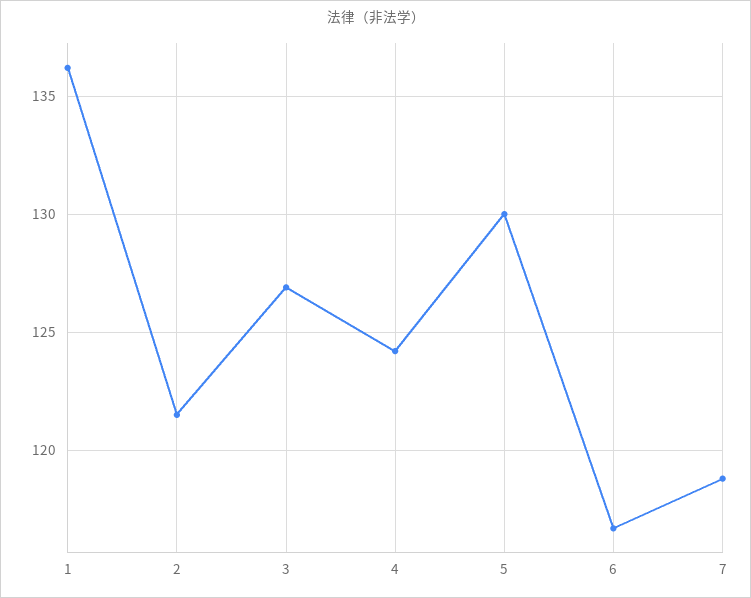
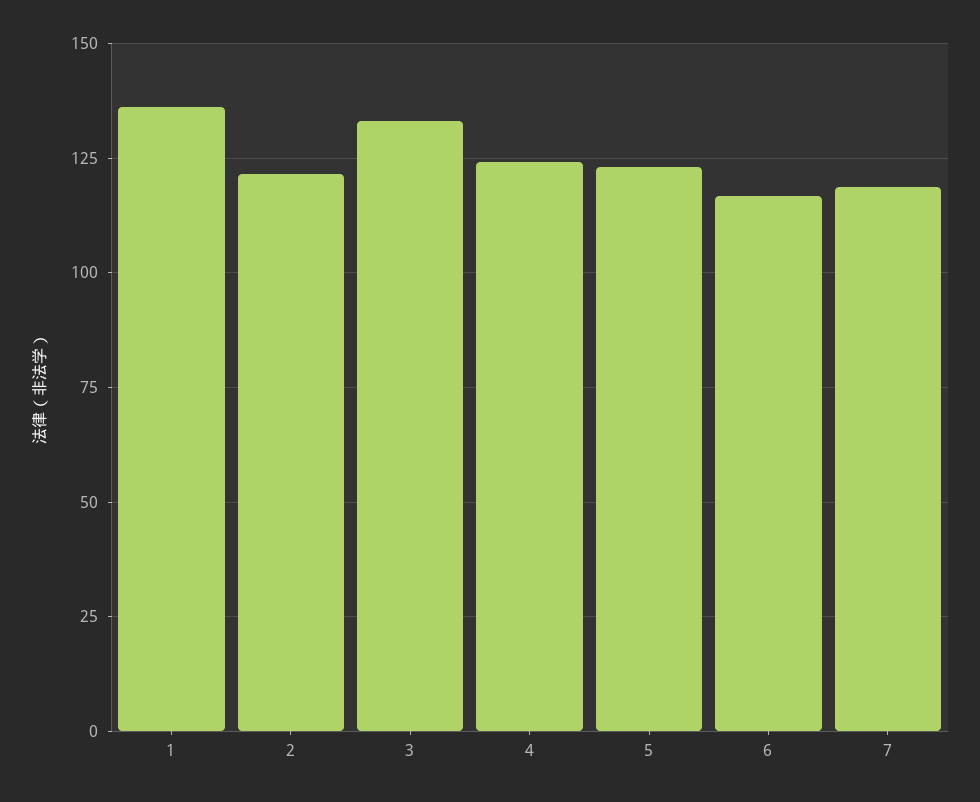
  {
    "1": 136,
    "2": 121.5,
-   "3": 127,
+   "3": 132.5,
    "4": 124,
-   "5": 130,
+   "5": 122.5,
    "6": 116.5,
    "7": 119
  }

